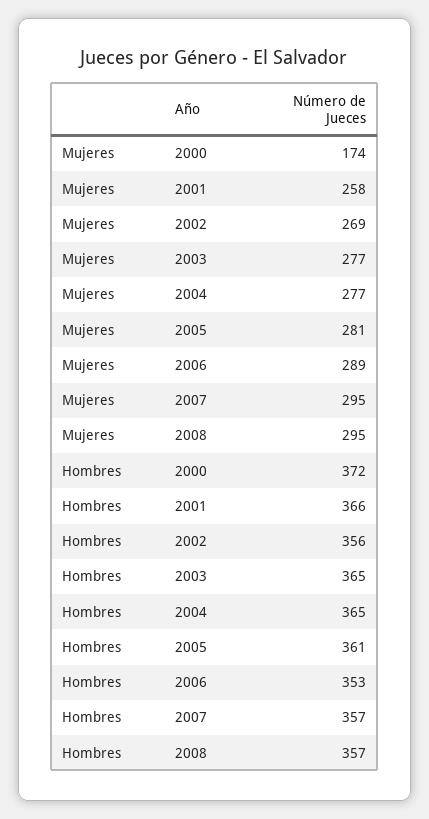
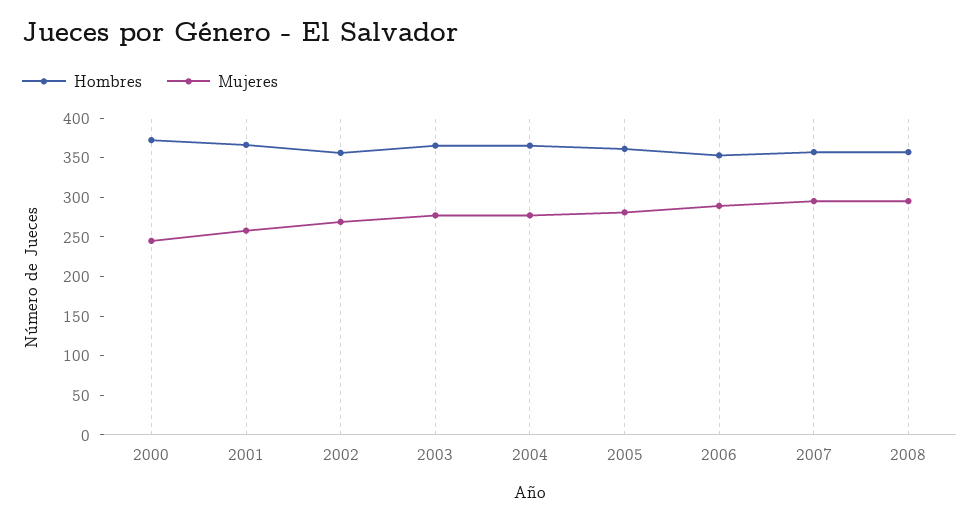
  {
    "Mujeres": {
-     "2000": 174,
+     "2000": 250,
      "2001": 258,
      "2002": 269,
      "2003": 277,
      "2004": 277,
      "2005": 281,
      "2006": 289,
      "2007": 295,
      "2008": 295
    },
    "Hombres": {
      "2000": 372,
      "2001": 366,
      "2002": 356,
      "2003": 365,
      "2004": 365,
      "2005": 361,
      "2006": 353,
      "2007": 357,
      "2008": 357
    }
  }

